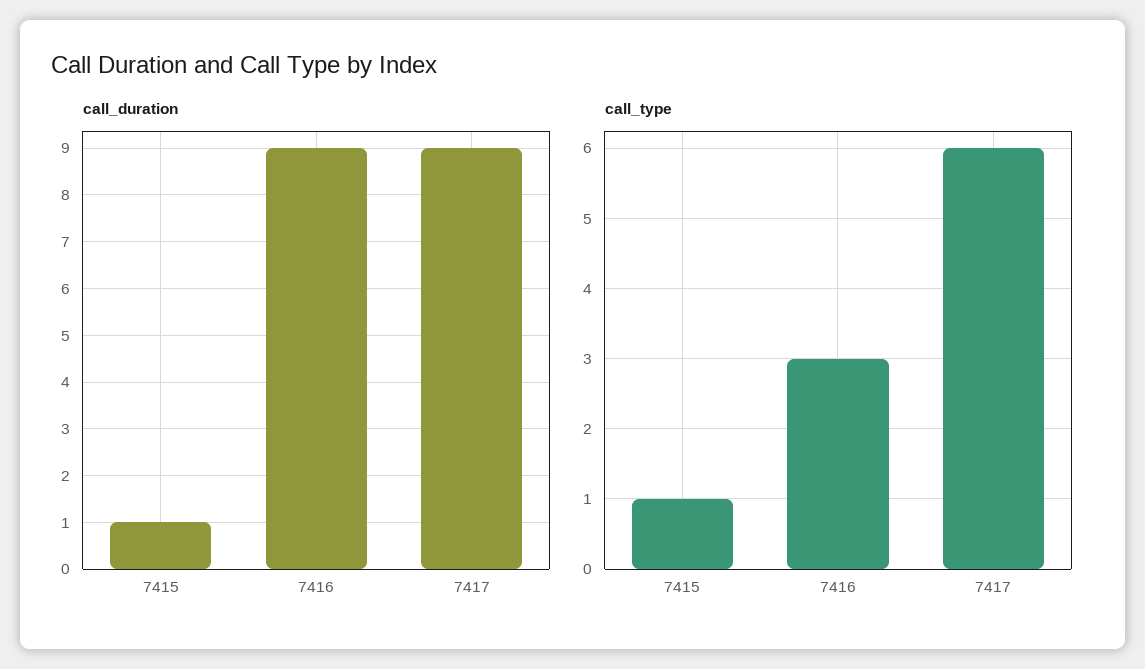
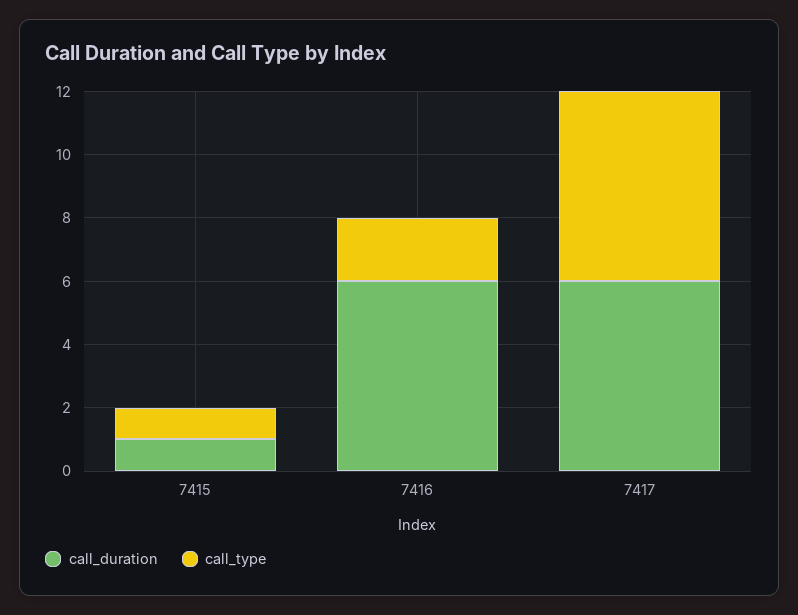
  {
    "call_duration": {
      "7415": 1,
-     "7416": 9,
+     "7416": 6,
-     "7417": 9
+     "7417": 6
    },
    "call_type": {
      "7415": 1,
-     "7416": 3,
+     "7416": 2,
      "7417": 6
    }
  }

